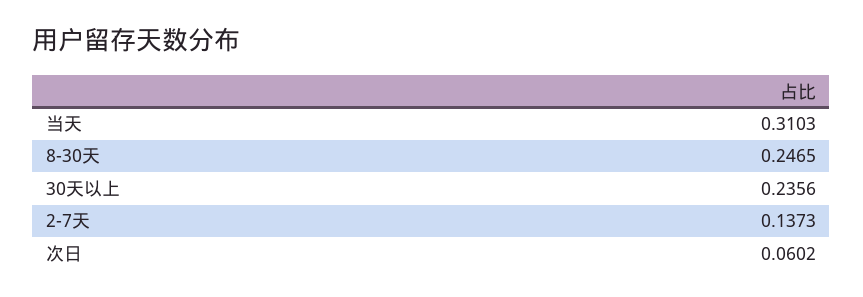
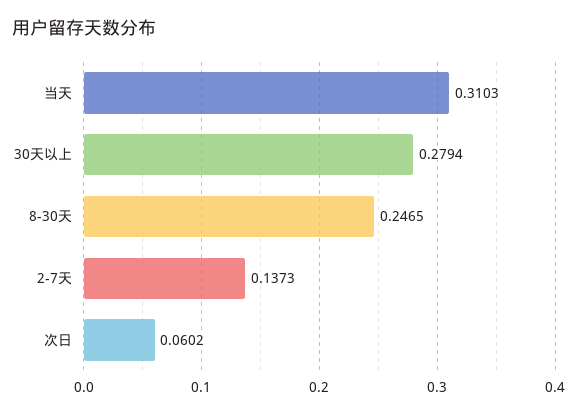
  {
    "当天": 0.3103,
    "8-30天": 0.2465,
-   "30天以上": 0.2356,
+   "30天以上": 0.2794,
    "2-7天": 0.1373,
    "次日": 0.0602
  }

